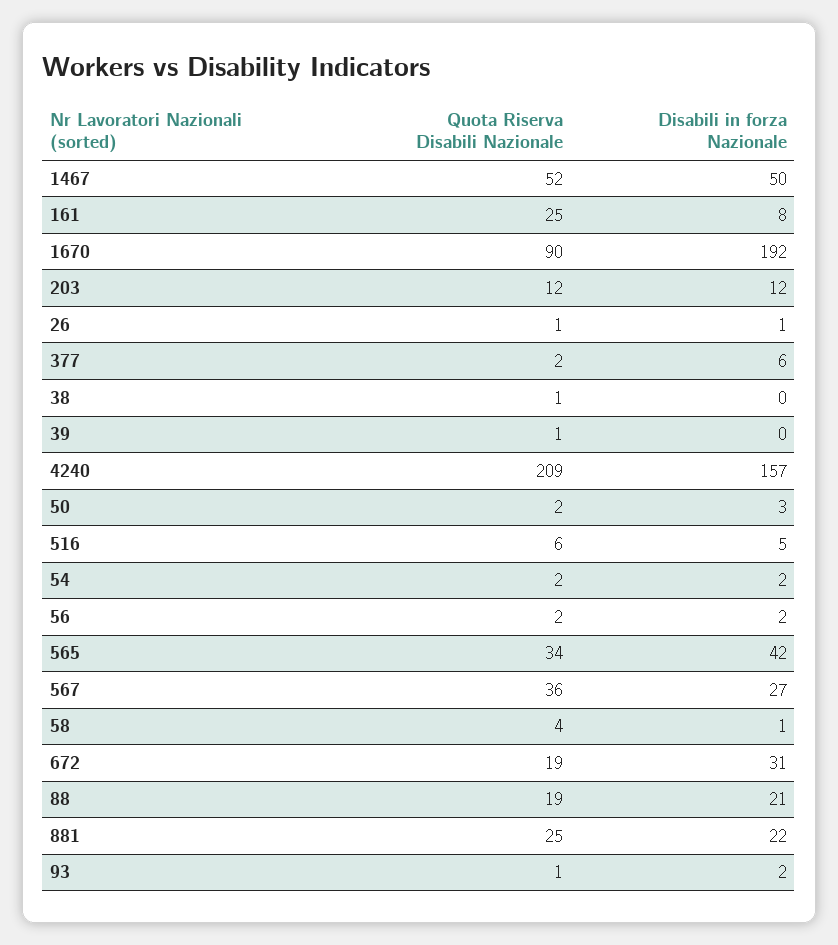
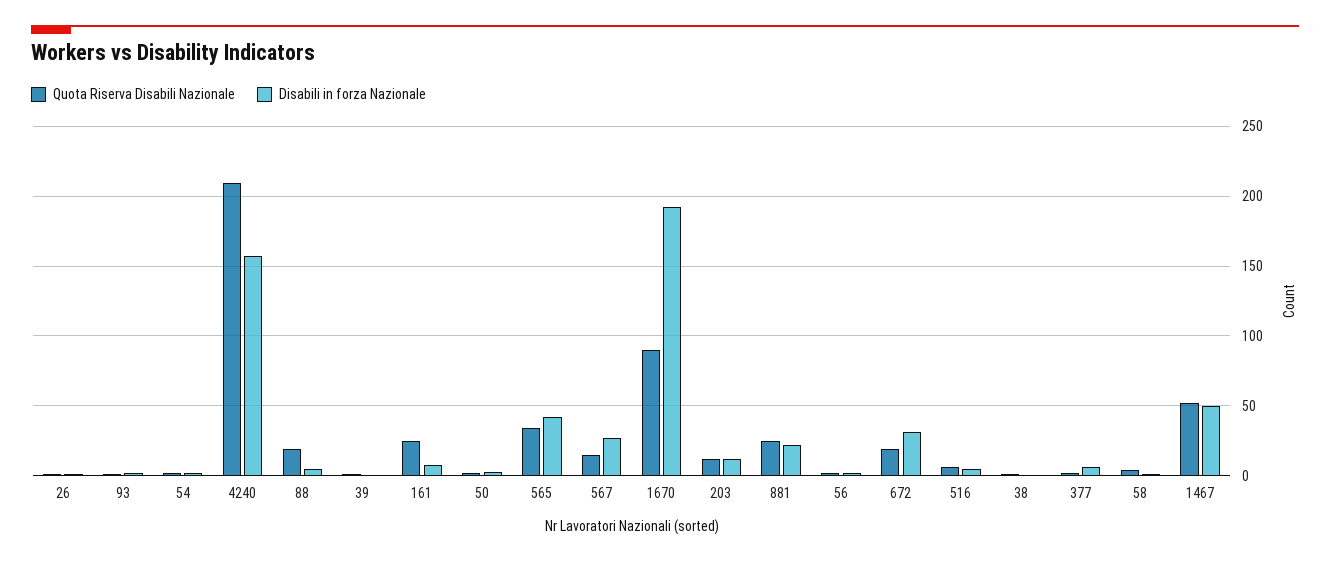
  {
    "Quota Riserva Disabili Nazionale": {
      "1467": 52,
      "161": 25,
      "1670": 90,
      "203": 12,
      "26": 1,
      "377": 2,
      "38": 1,
      "39": 1,
      "4240": 209,
      "50": 2,
      "516": 6,
      "54": 2,
      "56": 2,
      "565": 34,
-     "567": 36,
+     "567": 15,
      "58": 4,
      "672": 19,
      "88": 19,
      "881": 25,
      "93": 1
    },
    "Disabili in forza Nazionale": {
      "1467": 50,
      "161": 8,
      "1670": 192,
      "203": 12,
      "26": 1,
      "377": 6,
      "38": 0,
      "39": 0,
      "4240": 157,
      "50": 3,
      "516": 5,
      "54": 2,
      "56": 2,
      "565": 42,
      "567": 27,
      "58": 1,
      "672": 31,
-     "88": 21,
+     "88": 5,
      "881": 22,
      "93": 2
    }
  }

